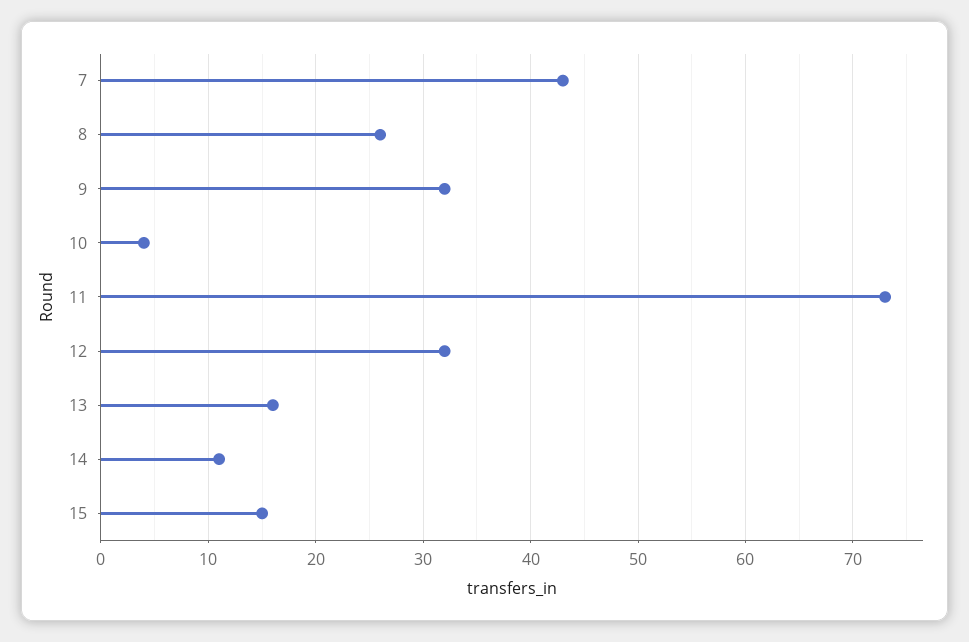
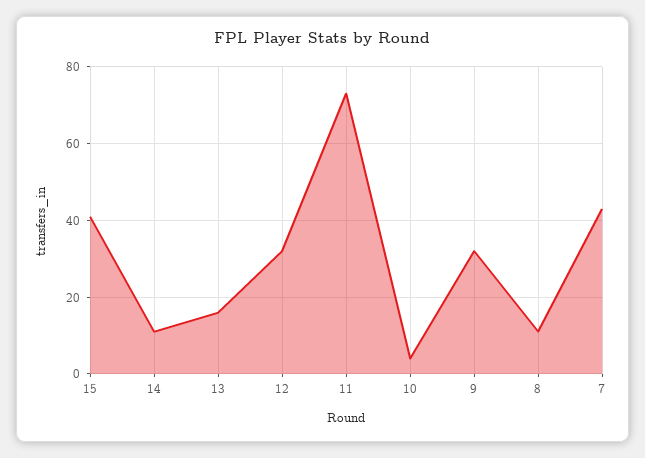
  {
    "7": 43,
-   "8": 26,
+   "8": 10,
    "9": 32,
    "10": 4,
    "11": 73,
    "12": 32,
    "13": 16,
    "14": 11,
-   "15": 15
+   "15": 40
  }

